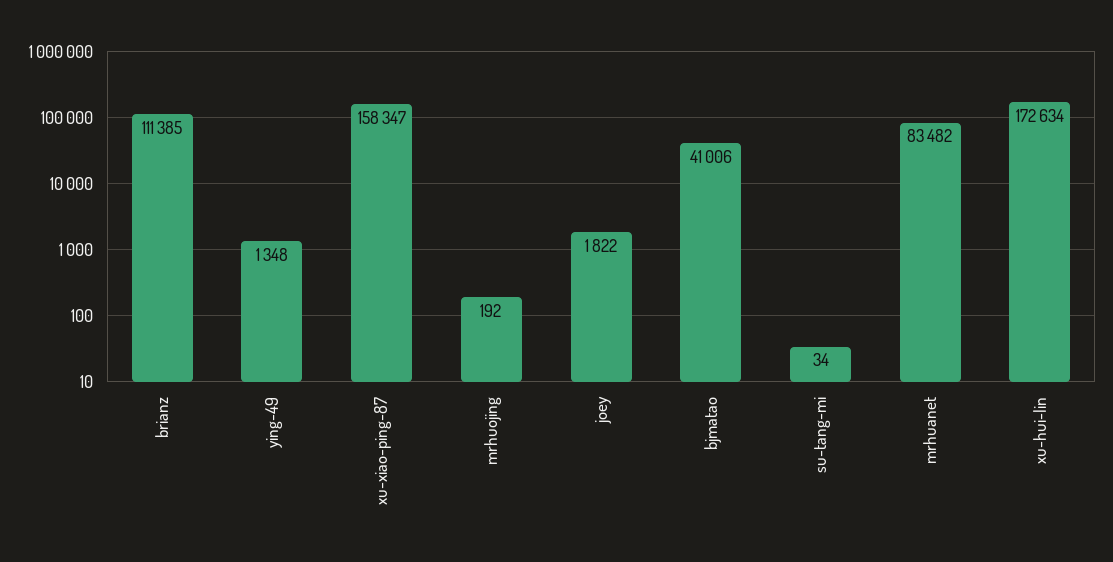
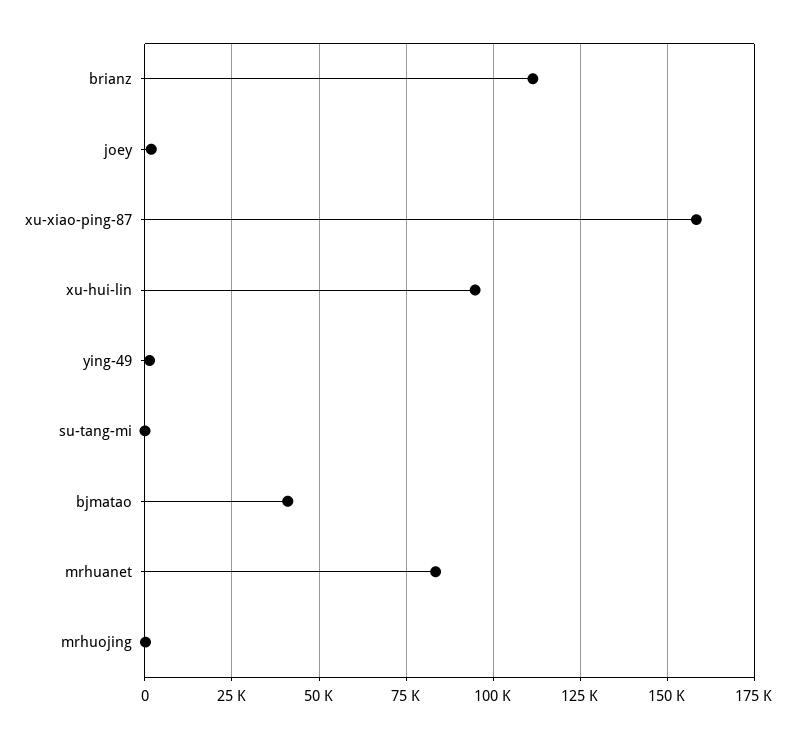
  {
    "brianz": 111385,
    "ying-49": 1348,
    "xu-xiao-ping-87": 158347,
    "mrhuojing": 192,
    "joey": 1822,
    "bjmatao": 41006,
    "su-tang-mi": 34,
    "mrhuanet": 83482,
-   "xu-hui-lin": 172634
+   "xu-hui-lin": 95000
  }

